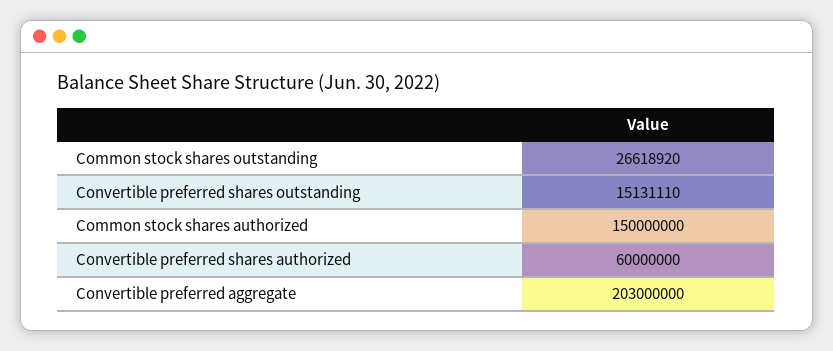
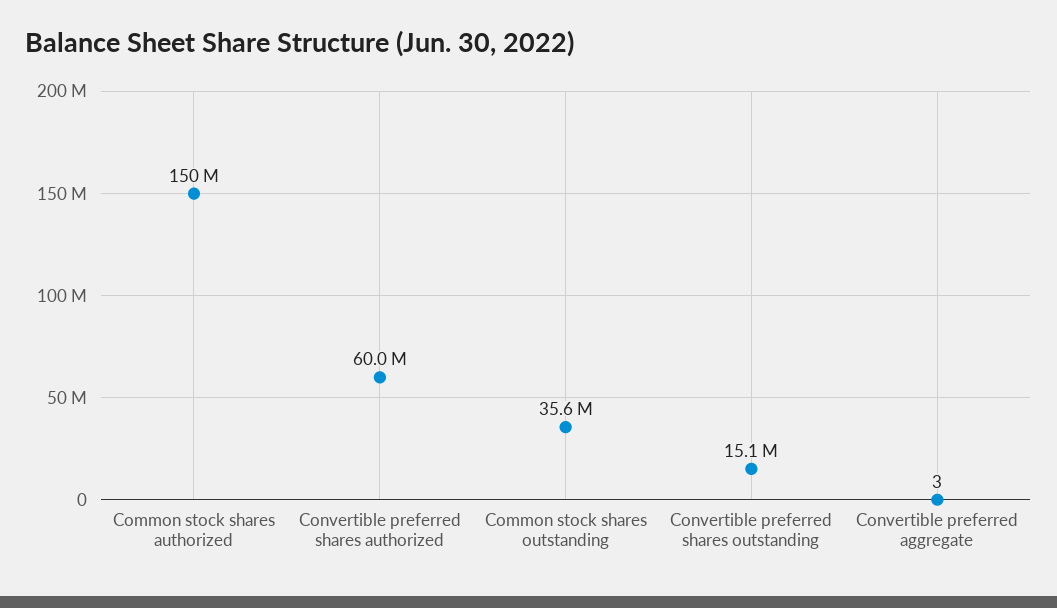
  {
-   "Common stock shares outstanding": 26618920,
+   "Common stock shares outstanding": 35600000,
    "Convertible preferred shares outstanding": 15131110,
    "Common stock shares authorized": 150000000,
    "Convertible preferred shares authorized": 60000000,
-   "Convertible preferred aggregate": 203000000
+   "Convertible preferred aggregate": 3
  }

